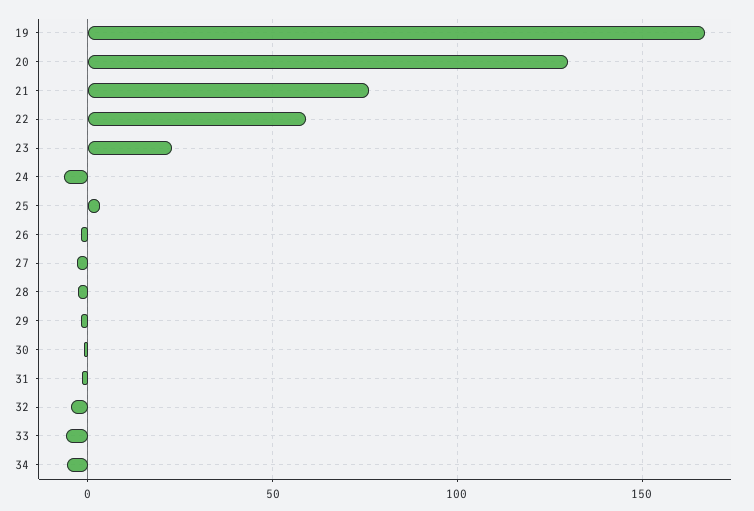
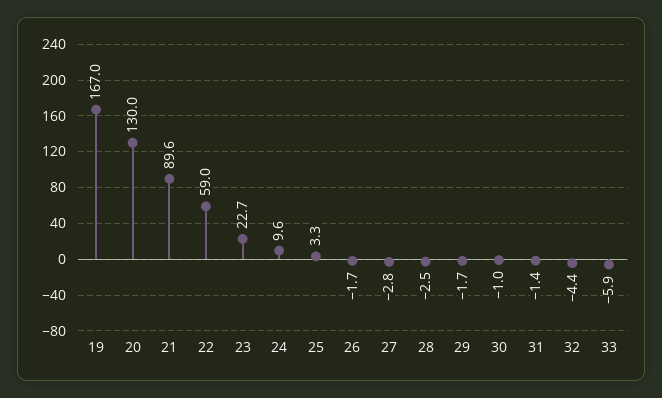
  {
    "19": 167,
    "20": 130,
-   "21": 75,
+   "21": 89.6,
    "22": 59,
    "23": 22.7,
-   "24": -5,
+   "24": 9.6,
    "25": 3.3,
    "26": -1.7,
    "27": -2.8,
    "28": -2.5,
    "29": -1.7,
    "30": -1,
    "31": -1.4,
    "32": -4.4,
-   "33": -5.9,
+   "33": -5.9
-   "34": -5
  }

